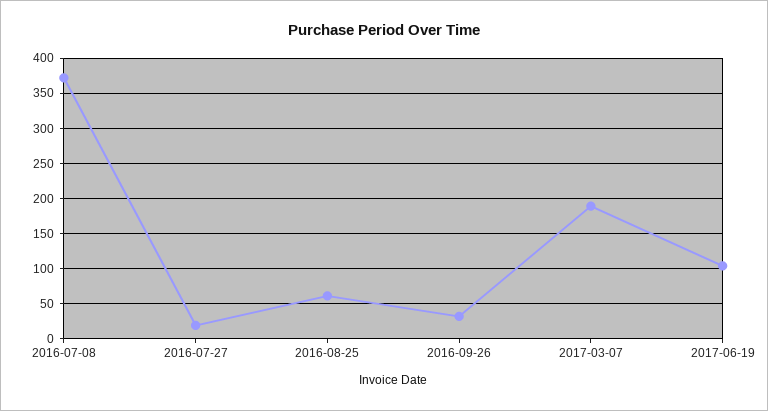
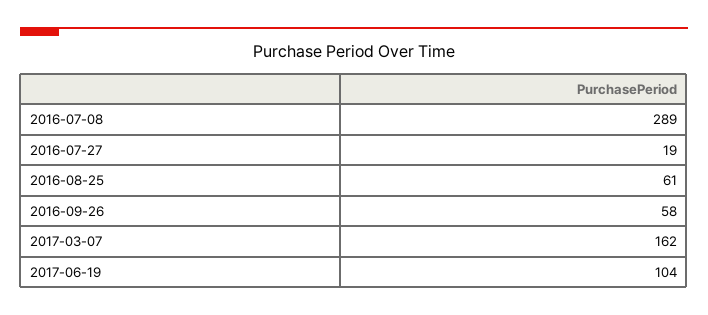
  {
-   "2016-07-08": 370,
+   "2016-07-08": 289,
    "2016-07-27": 19,
    "2016-08-25": 61,
-   "2016-09-26": 30,
+   "2016-09-26": 58,
-   "2017-03-07": 190,
+   "2017-03-07": 162,
    "2017-06-19": 104
  }

